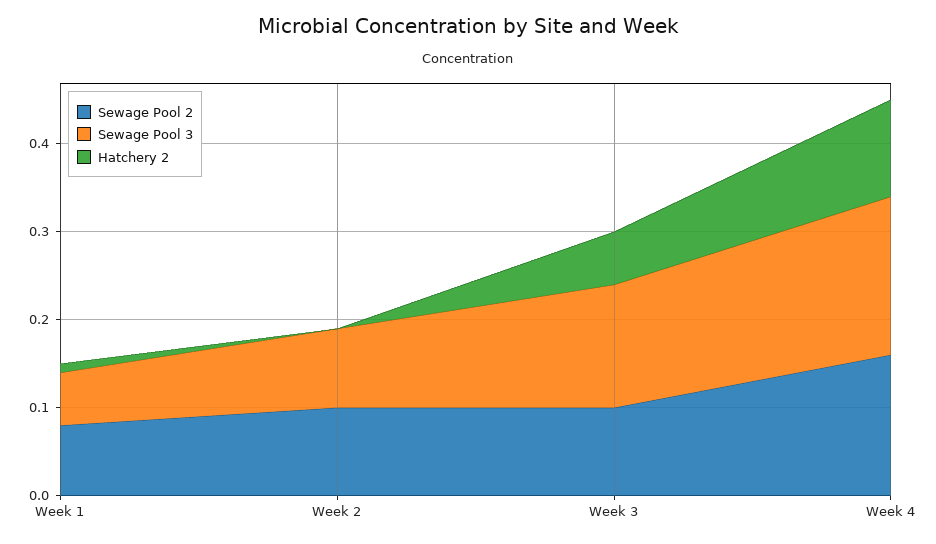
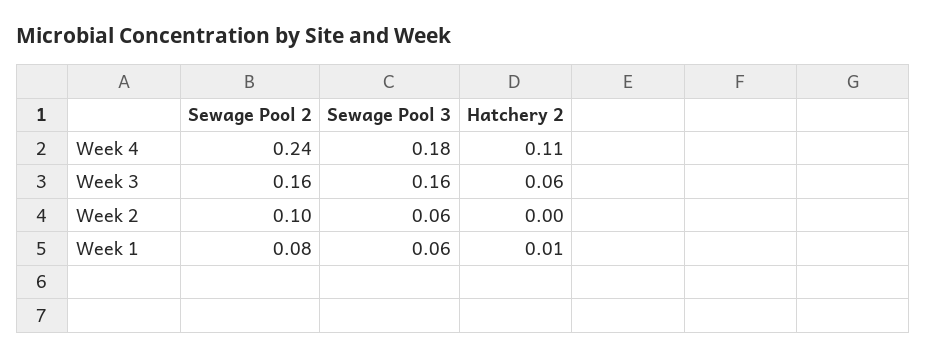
  {
    "Sewage Pool 2": {
      "Week 1": 0.08,
      "Week 2": 0.1,
-     "Week 3": 0.1,
+     "Week 3": 0.16,
-     "Week 4": 0.16
+     "Week 4": 0.24
    },
    "Sewage Pool 3": {
      "Week 1": 0.06,
-     "Week 2": 0.09,
+     "Week 2": 0.06,
-     "Week 3": 0.14,
+     "Week 3": 0.16,
      "Week 4": 0.18
    },
    "Hatchery 2": {
      "Week 1": 0.01,
      "Week 2": 0,
      "Week 3": 0.06,
      "Week 4": 0.11
    }
  }

